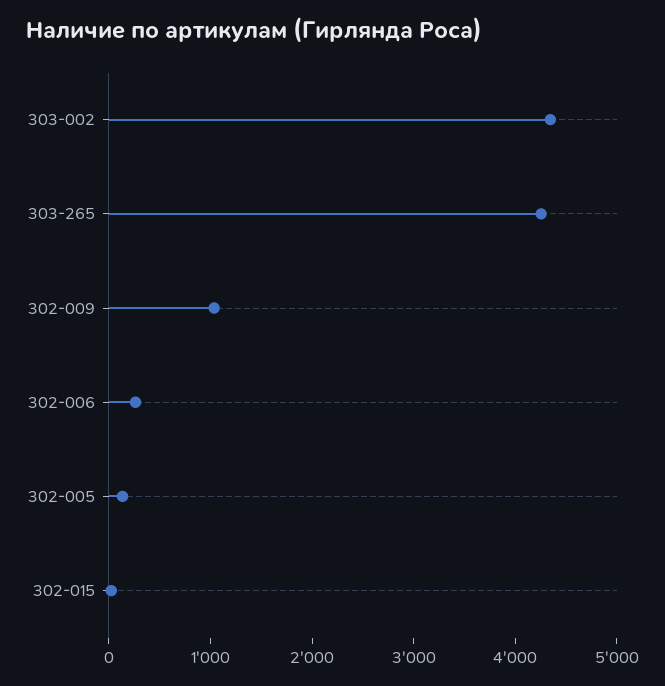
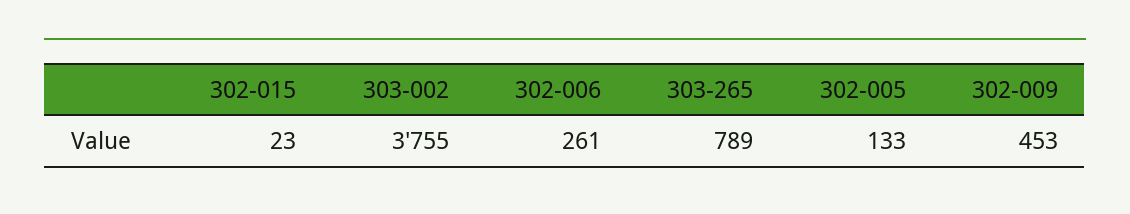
  {
-   "303-002": 4400,
+   "303-002": 3755,
-   "303-265": 4200,
+   "303-265": 789,
-   "302-009": 1000,
+   "302-009": 453,
    "302-006": 261,
    "302-005": 133,
    "302-015": 23
  }

